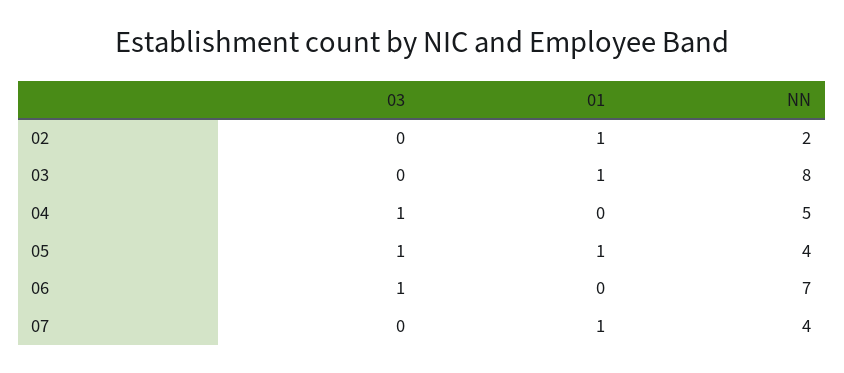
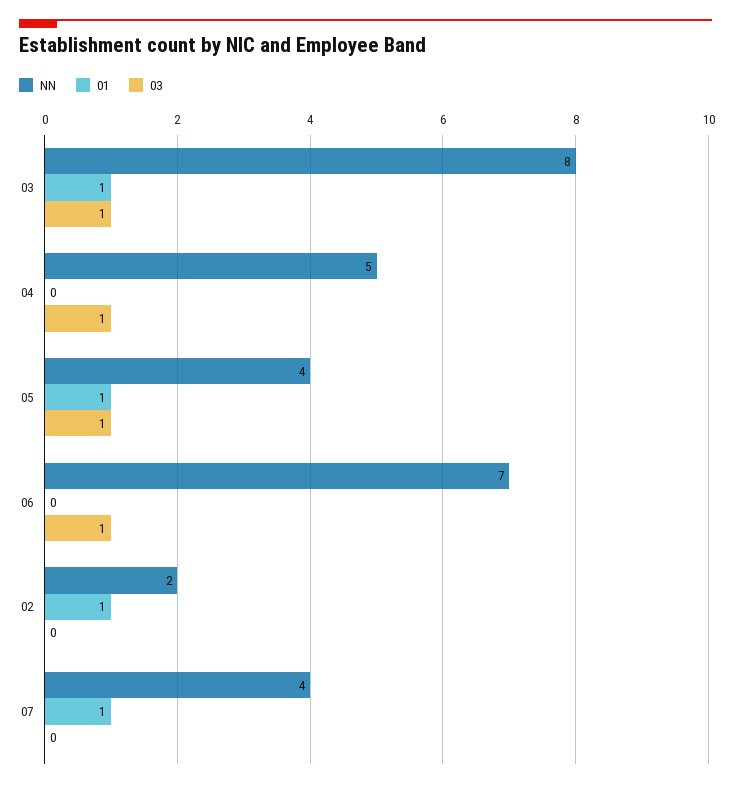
  {
    "03": {
      "02": 0,
-     "03": 0,
+     "03": 1,
      "04": 1,
      "05": 1,
      "06": 1,
      "07": 0
    },
    "01": {
      "02": 1,
      "03": 1,
      "04": 0,
      "05": 1,
      "06": 0,
      "07": 1
    },
    "NN": {
      "02": 2,
      "03": 8,
      "04": 5,
      "05": 4,
      "06": 7,
      "07": 4
    }
  }

